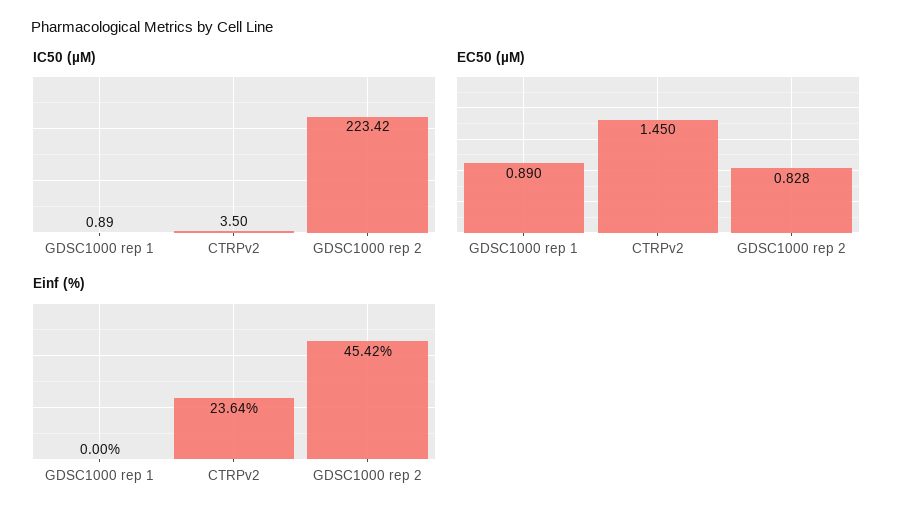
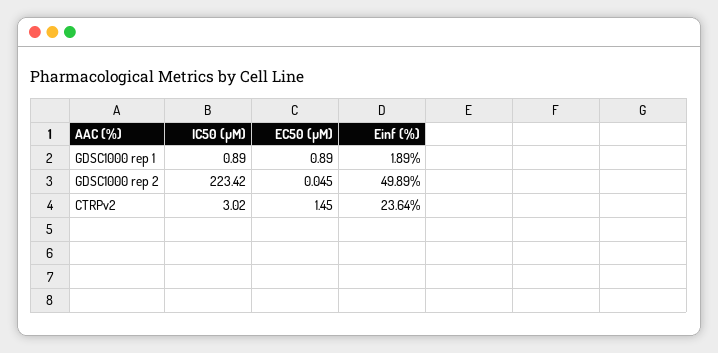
  {
    "IC50 (µM)": {
      "GDSC1000 rep 1": 0.89,
-     "CTRPv2": 3.5,
+     "CTRPv2": 3.02,
      "GDSC1000 rep 2": 223.42
    },
    "EC50 (µM)": {
      "GDSC1000 rep 1": 0.89,
      "CTRPv2": 1.45,
-     "GDSC1000 rep 2": 0.828
+     "GDSC1000 rep 2": 0.045
    },
    "Einf (%)": {
-     "GDSC1000 rep 1": 0,
+     "GDSC1000 rep 1": 1.89,
      "CTRPv2": 23.64,
-     "GDSC1000 rep 2": 45.42
+     "GDSC1000 rep 2": 49.89
    }
  }

